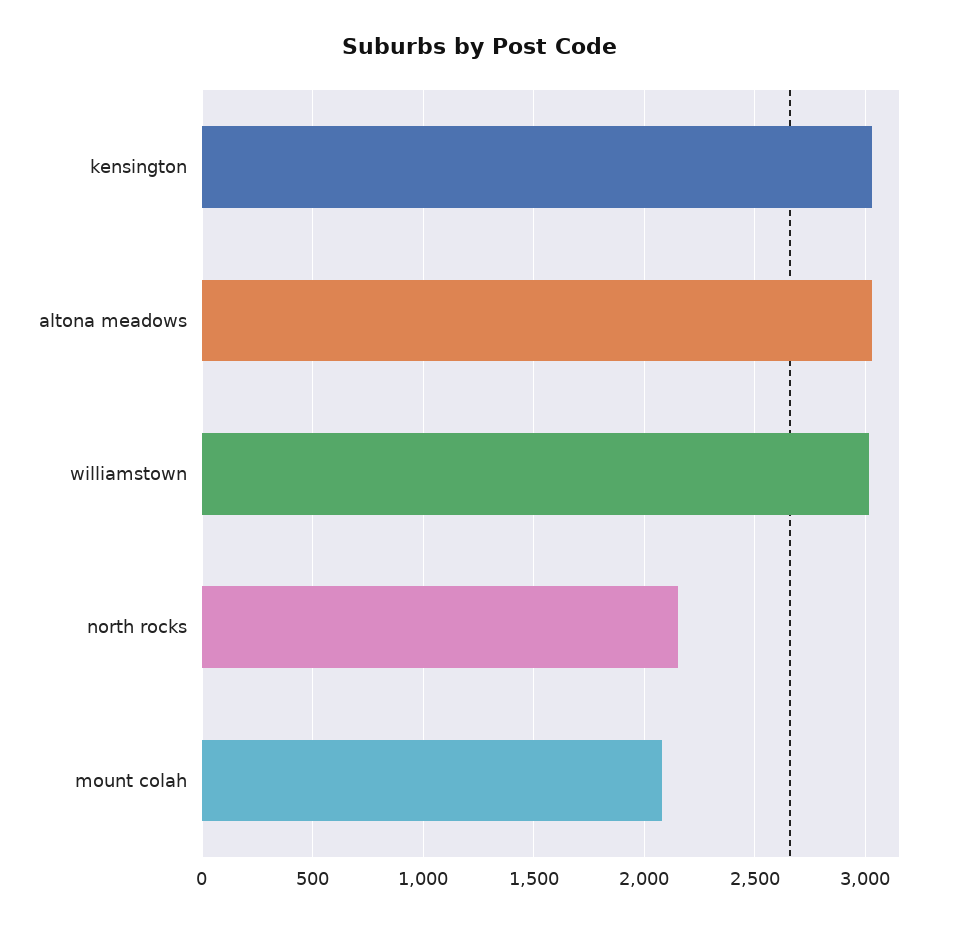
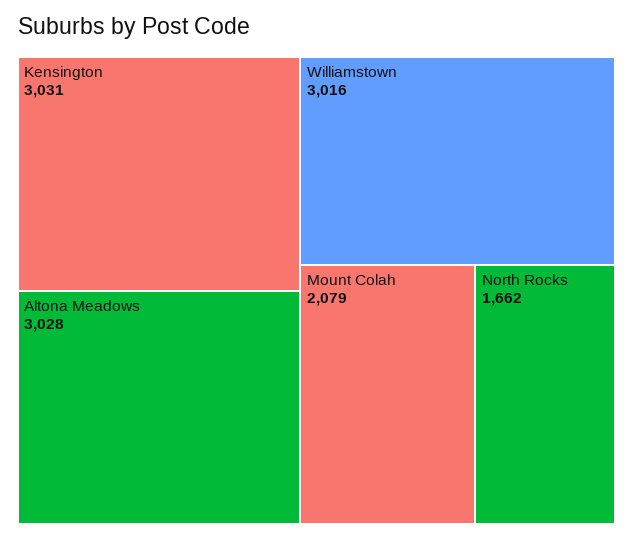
  {
    "kensington": 3031,
    "altona meadows": 3028,
    "williamstown": 3016,
-   "north rocks": 2150,
+   "north rocks": 1662,
    "mount colah": 2079
  }

